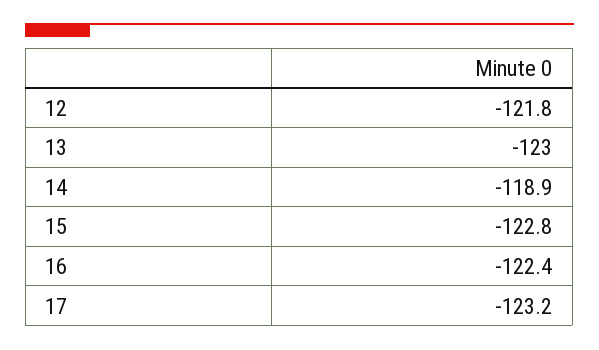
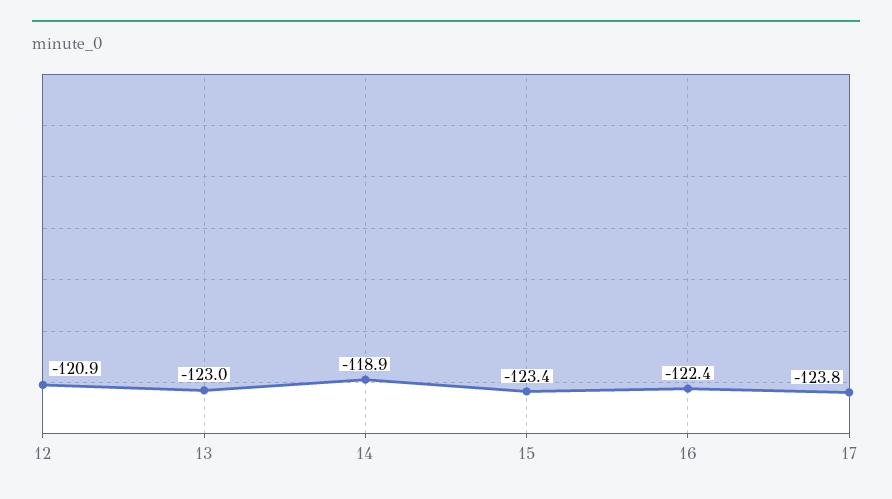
  {
-   "12": -121.8,
+   "12": -120.9,
    "13": -123,
    "14": -118.9,
-   "15": -122.8,
+   "15": -123.4,
    "16": -122.4,
-   "17": -123.2
+   "17": -123.8
  }

